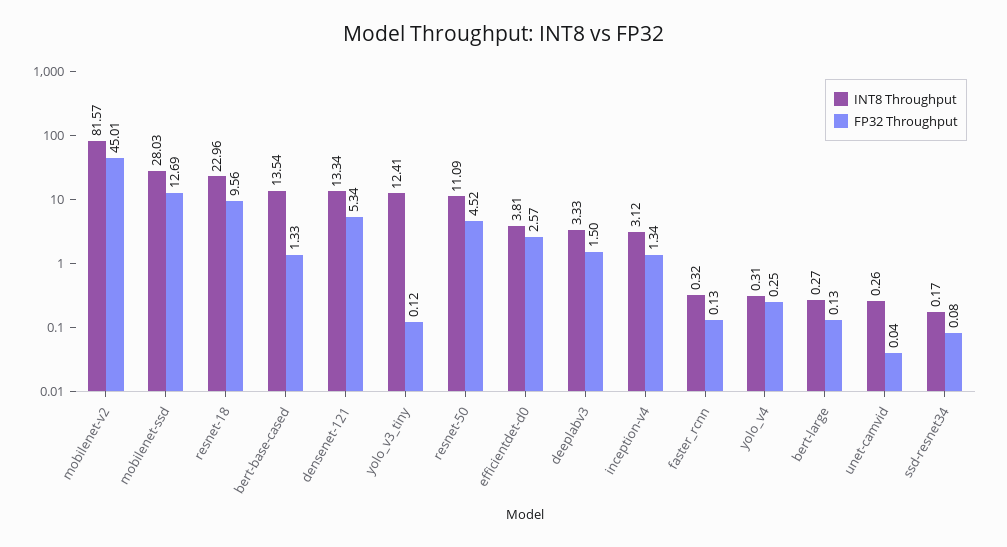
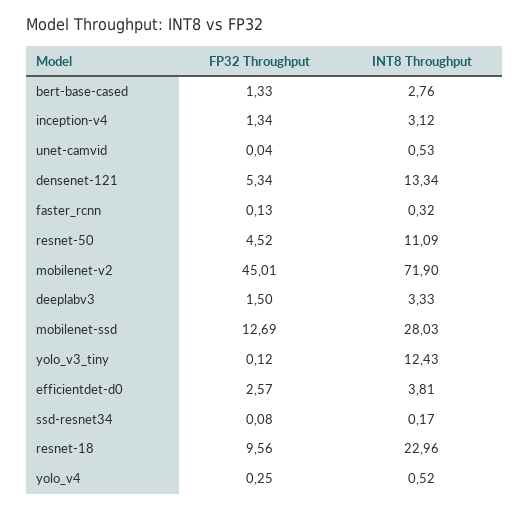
  {
    "INT8 Throughput": {
-     "mobilenet-v2": 81.57,
+     "mobilenet-v2": 71.9,
      "mobilenet-ssd": 28.03,
      "resnet-18": 22.96,
-     "bert-base-cased": 13.54,
+     "bert-base-cased": 2.76,
      "densenet-121": 13.34,
-     "yolo_v3_tiny": 12.41,
+     "yolo_v3_tiny": 12.43,
      "resnet-50": 11.09,
      "efficientdet-d0": 3.81,
      "deeplabv3": 3.33,
      "inception-v4": 3.12,
      "faster_rcnn": 0.32,
-     "yolo_v4": 0.31,
+     "yolo_v4": 0.52,
-     "bert-large": 0.27,
-     "unet-camvid": 0.26,
+     "unet-camvid": 0.53,
      "ssd-resnet34": 0.17
    },
    "FP32 Throughput": {
      "mobilenet-v2": 45.01,
      "mobilenet-ssd": 12.69,
      "resnet-18": 9.56,
      "bert-base-cased": 1.33,
      "densenet-121": 5.34,
      "yolo_v3_tiny": 0.12,
      "resnet-50": 4.52,
      "efficientdet-d0": 2.57,
      "deeplabv3": 1.5,
      "inception-v4": 1.34,
      "faster_rcnn": 0.13,
      "yolo_v4": 0.25,
-     "bert-large": 0.13,
      "unet-camvid": 0.04,
      "ssd-resnet34": 0.08
    }
  }

